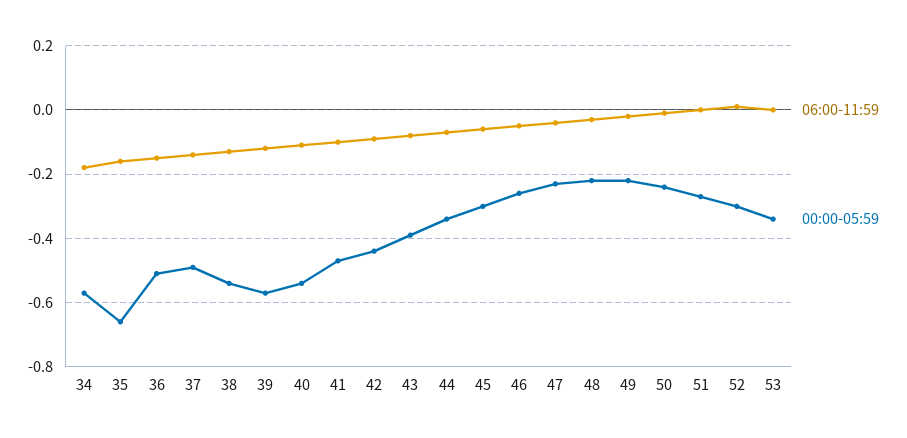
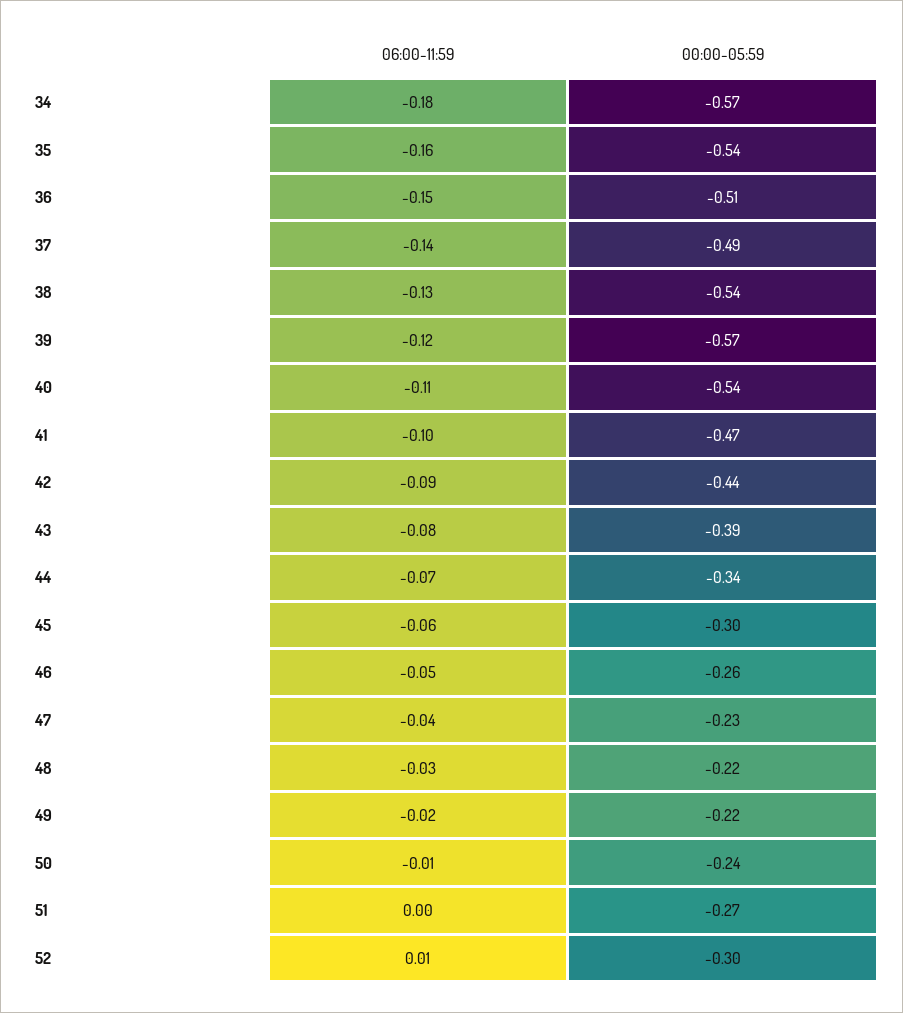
  {
    "06:00-11:59": {
      "34": -0.18,
      "35": -0.16,
      "36": -0.15,
      "37": -0.14,
      "38": -0.13,
      "39": -0.12,
      "40": -0.11,
      "41": -0.1,
      "42": -0.09,
      "43": -0.08,
      "44": -0.07,
      "45": -0.06,
      "46": -0.05,
      "47": -0.04,
      "48": -0.03,
      "49": -0.02,
      "50": -0.01,
      "51": 0,
-     "52": 0.01,
+     "52": 0.01
-     "53": 0
    },
    "00:00-05:59": {
      "34": -0.57,
-     "35": -0.65,
+     "35": -0.54,
      "36": -0.51,
      "37": -0.49,
      "38": -0.54,
      "39": -0.57,
      "40": -0.54,
      "41": -0.47,
      "42": -0.44,
      "43": -0.39,
      "44": -0.34,
      "45": -0.3,
      "46": -0.26,
      "47": -0.23,
      "48": -0.22,
      "49": -0.22,
      "50": -0.24,
      "51": -0.27,
-     "52": -0.3,
+     "52": -0.3
-     "53": -0.35
    }
  }

